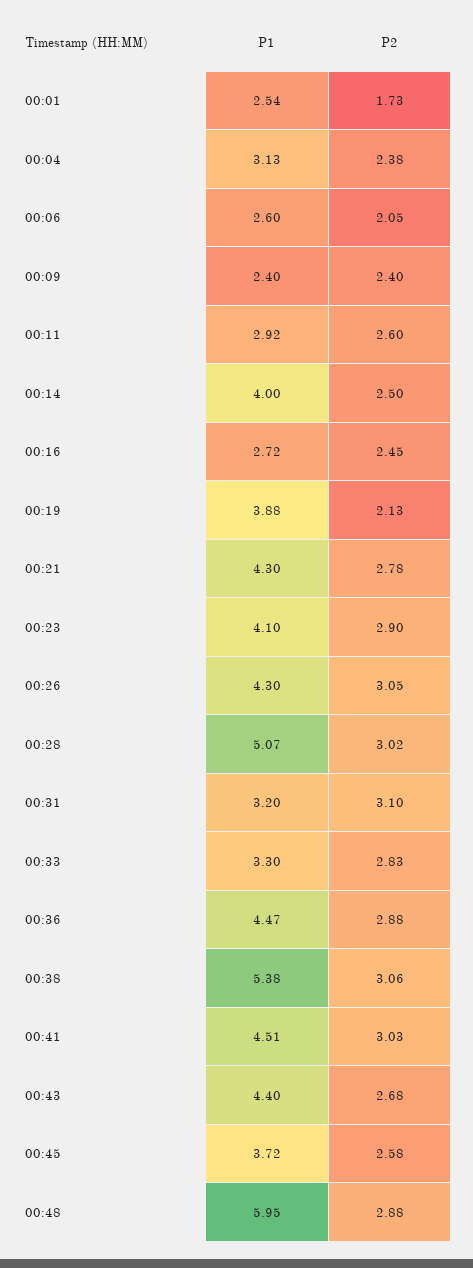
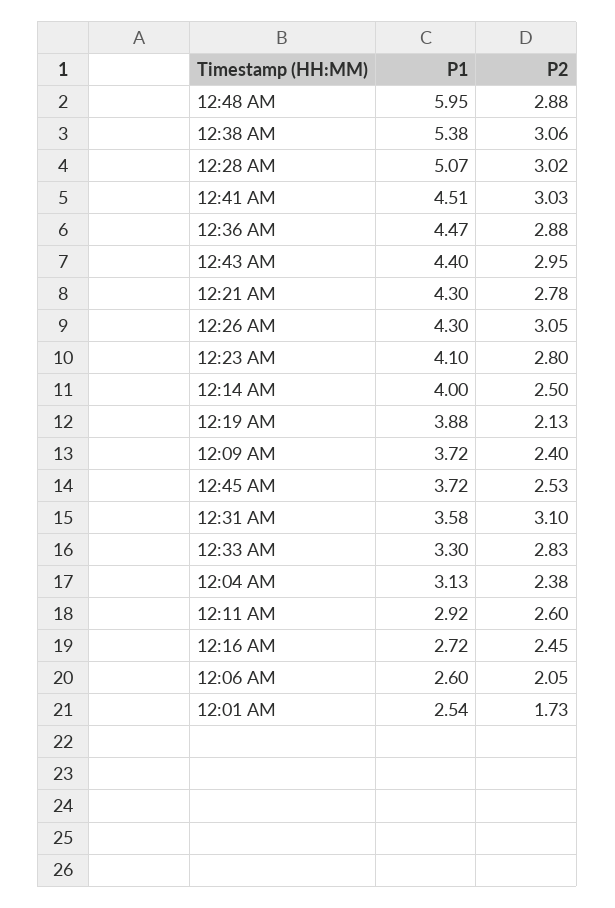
  {
    "P1": {
      "00:01": 2.54,
      "00:04": 3.13,
      "00:06": 2.6,
-     "00:09": 2.4,
+     "00:09": 3.72,
      "00:11": 2.92,
      "00:14": 4,
      "00:16": 2.72,
      "00:19": 3.88,
      "00:21": 4.3,
      "00:23": 4.1,
      "00:26": 4.3,
      "00:28": 5.07,
-     "00:31": 3.2,
+     "00:31": 3.58,
      "00:33": 3.3,
      "00:36": 4.47,
      "00:38": 5.38,
      "00:41": 4.51,
      "00:43": 4.4,
      "00:45": 3.72,
      "00:48": 5.95
    },
    "P2": {
      "00:01": 1.73,
      "00:04": 2.38,
      "00:06": 2.05,
      "00:09": 2.4,
      "00:11": 2.6,
      "00:14": 2.5,
      "00:16": 2.45,
      "00:19": 2.13,
      "00:21": 2.78,
-     "00:23": 2.9,
+     "00:23": 2.8,
      "00:26": 3.05,
      "00:28": 3.02,
      "00:31": 3.1,
      "00:33": 2.83,
      "00:36": 2.88,
      "00:38": 3.06,
      "00:41": 3.03,
-     "00:43": 2.68,
+     "00:43": 2.95,
-     "00:45": 2.58,
+     "00:45": 2.53,
      "00:48": 2.88
    }
  }

